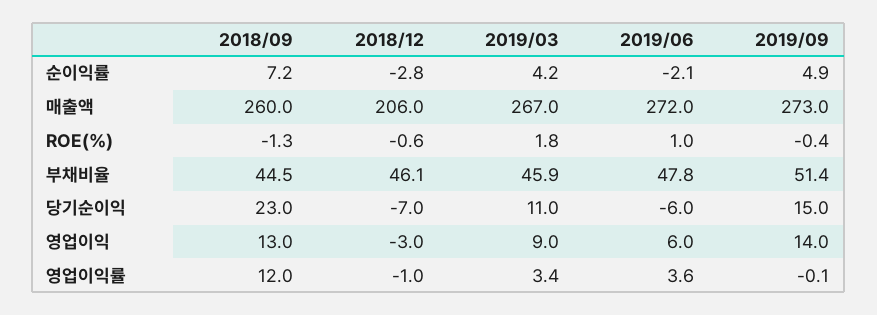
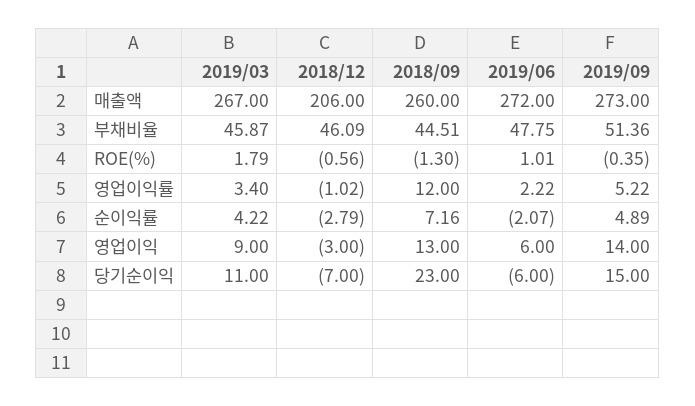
  {
    "2018/09": {
      "순이익률": 7.16,
      "매출액": 260,
      "ROE(%)": -1.3,
      "부채비율": 44.51,
      "당기순이익": 23,
      "영업이익": 13,
      "영업이익률": 12
    },
    "2018/12": {
      "순이익률": -2.79,
      "매출액": 206,
      "ROE(%)": -0.56,
      "부채비율": 46.09,
      "당기순이익": -7,
      "영업이익": -3,
      "영업이익률": -1.02
    },
    "2019/03": {
      "순이익률": 4.22,
      "매출액": 267,
      "ROE(%)": 1.79,
      "부채비율": 45.87,
      "당기순이익": 11,
      "영업이익": 9,
      "영업이익률": 3.4
    },
    "2019/06": {
      "순이익률": -2.07,
      "매출액": 272,
      "ROE(%)": 1.01,
      "부채비율": 47.75,
      "당기순이익": -6,
      "영업이익": 6,
-     "영업이익률": 3.6
+     "영업이익률": 2.22
    },
    "2019/09": {
      "순이익률": 4.89,
      "매출액": 273,
      "ROE(%)": -0.35,
      "부채비율": 51.36,
      "당기순이익": 15,
      "영업이익": 14,
-     "영업이익률": -0.1
+     "영업이익률": 5.22
    }
  }

